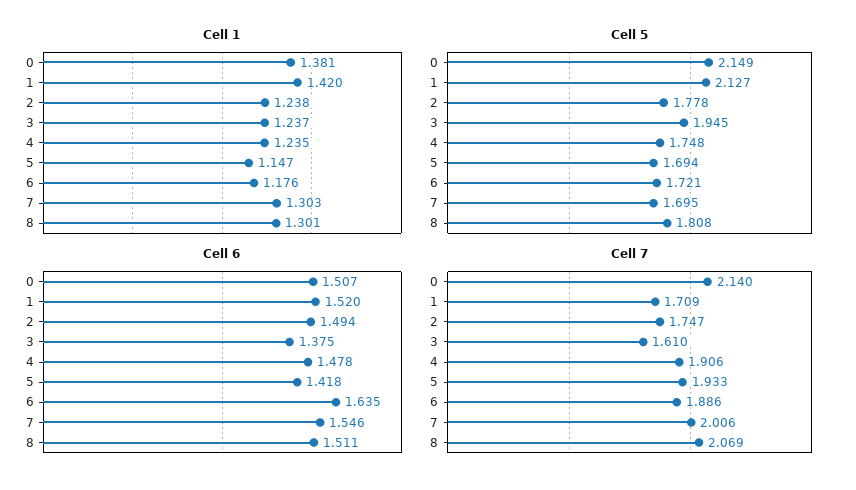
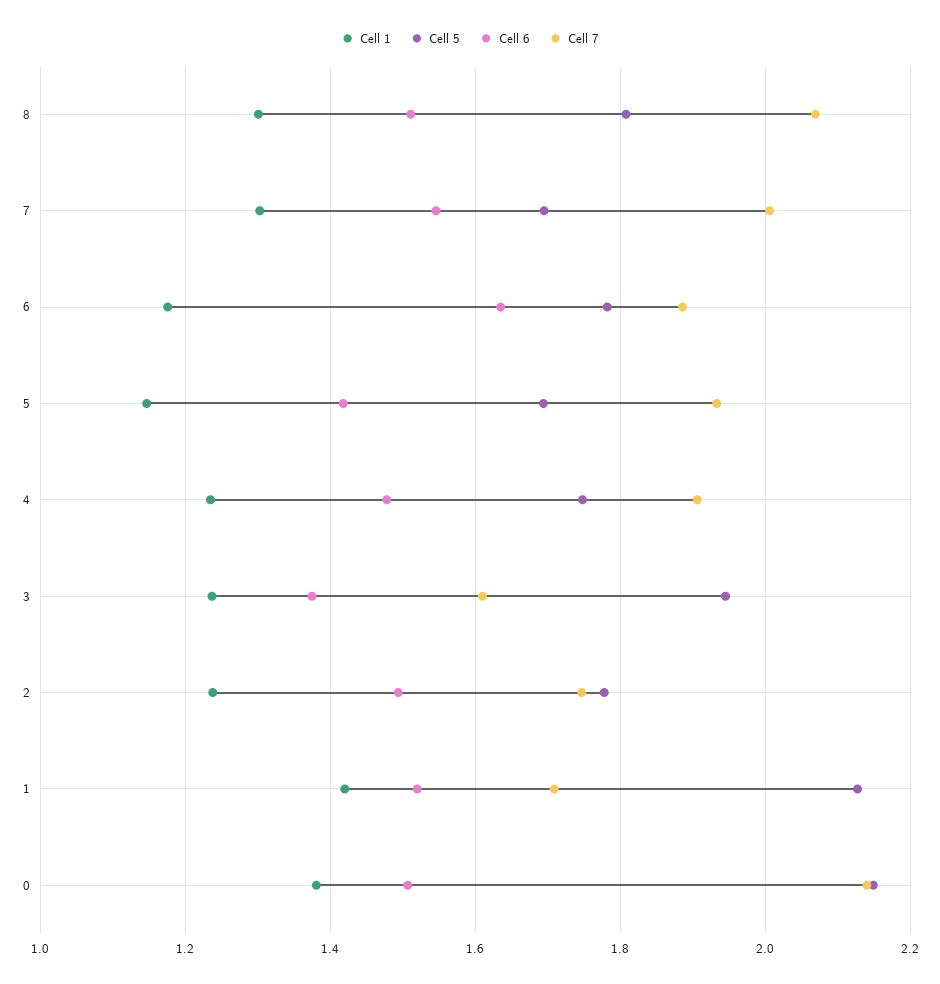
  {
    "Cell 1": {
      "0": 1.381,
      "1": 1.42,
      "2": 1.238,
      "3": 1.237,
      "4": 1.235,
      "5": 1.147,
      "6": 1.176,
      "7": 1.303,
      "8": 1.301
    },
    "Cell 5": {
      "0": 2.149,
      "1": 2.127,
      "2": 1.778,
      "3": 1.945,
      "4": 1.748,
      "5": 1.694,
-     "6": 1.721,
+     "6": 1.78,
      "7": 1.695,
      "8": 1.808
    },
    "Cell 6": {
      "0": 1.507,
      "1": 1.52,
      "2": 1.494,
      "3": 1.375,
      "4": 1.478,
      "5": 1.418,
      "6": 1.635,
      "7": 1.546,
      "8": 1.511
    },
    "Cell 7": {
      "0": 2.14,
      "1": 1.709,
      "2": 1.747,
      "3": 1.61,
      "4": 1.906,
      "5": 1.933,
      "6": 1.886,
      "7": 2.006,
      "8": 2.069
    }
  }

